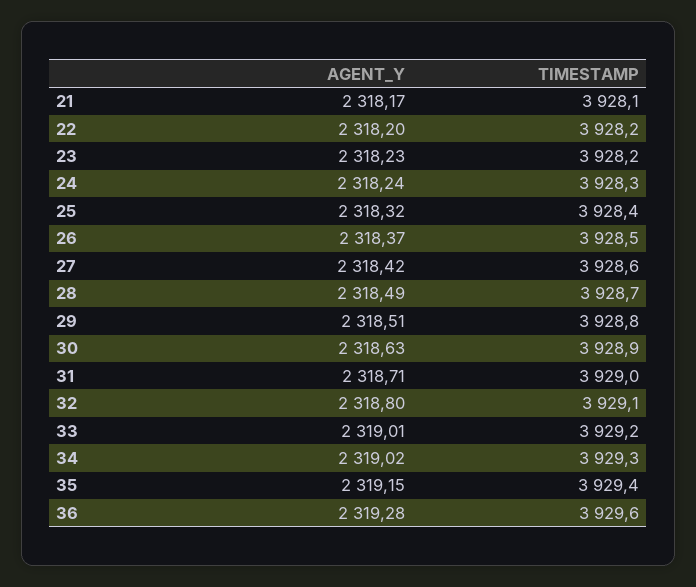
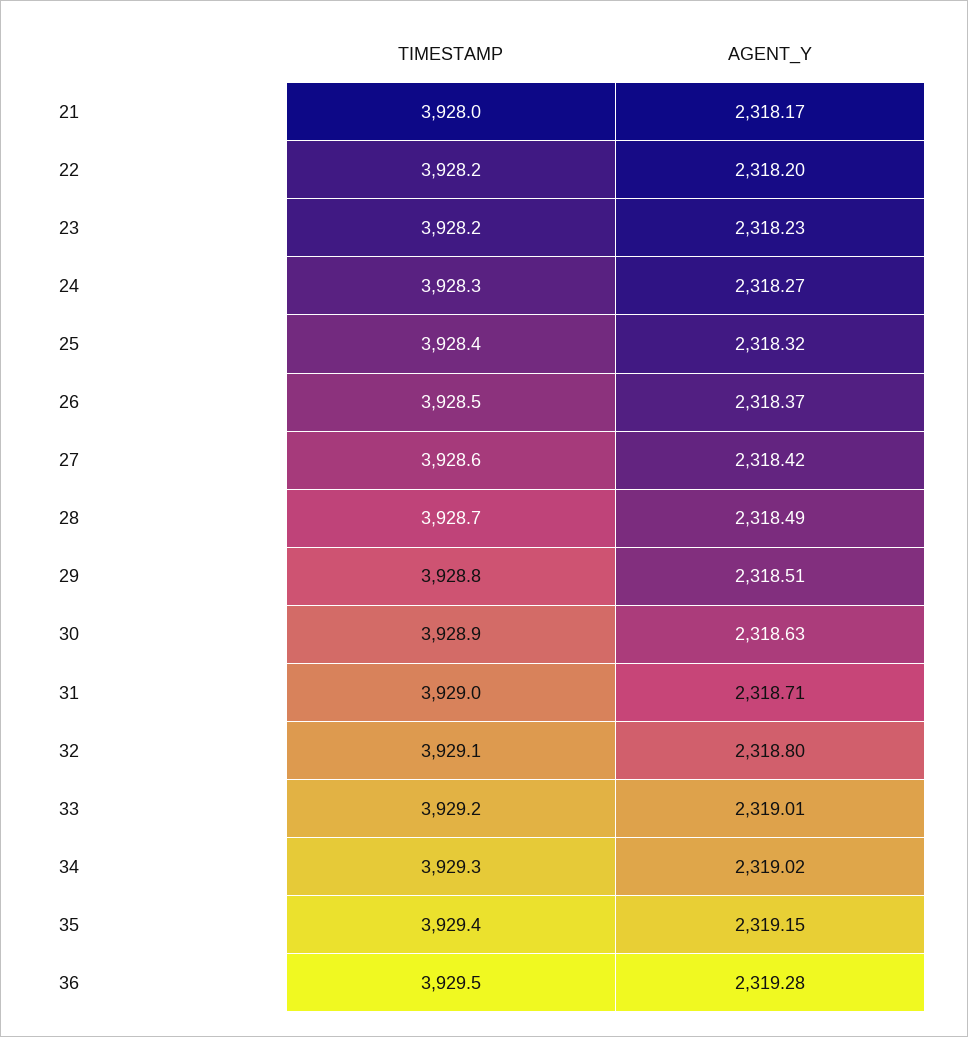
  {
    "AGENT_Y": {
      "21": 2318.17,
      "22": 2318.2,
      "23": 2318.23,
-     "24": 2318.24,
+     "24": 2318.27,
      "25": 2318.32,
      "26": 2318.37,
      "27": 2318.42,
      "28": 2318.49,
      "29": 2318.51,
      "30": 2318.63,
      "31": 2318.71,
      "32": 2318.8,
      "33": 2319.01,
      "34": 2319.02,
      "35": 2319.15,
      "36": 2319.28
    },
    "TIMESTAMP": {
-     "21": 3928.1,
+     "21": 3928,
      "22": 3928.2,
      "23": 3928.2,
      "24": 3928.3,
      "25": 3928.4,
      "26": 3928.5,
      "27": 3928.6,
      "28": 3928.7,
      "29": 3928.8,
      "30": 3928.9,
      "31": 3929,
      "32": 3929.1,
      "33": 3929.2,
      "34": 3929.3,
      "35": 3929.4,
-     "36": 3929.6
+     "36": 3929.5
    }
  }

